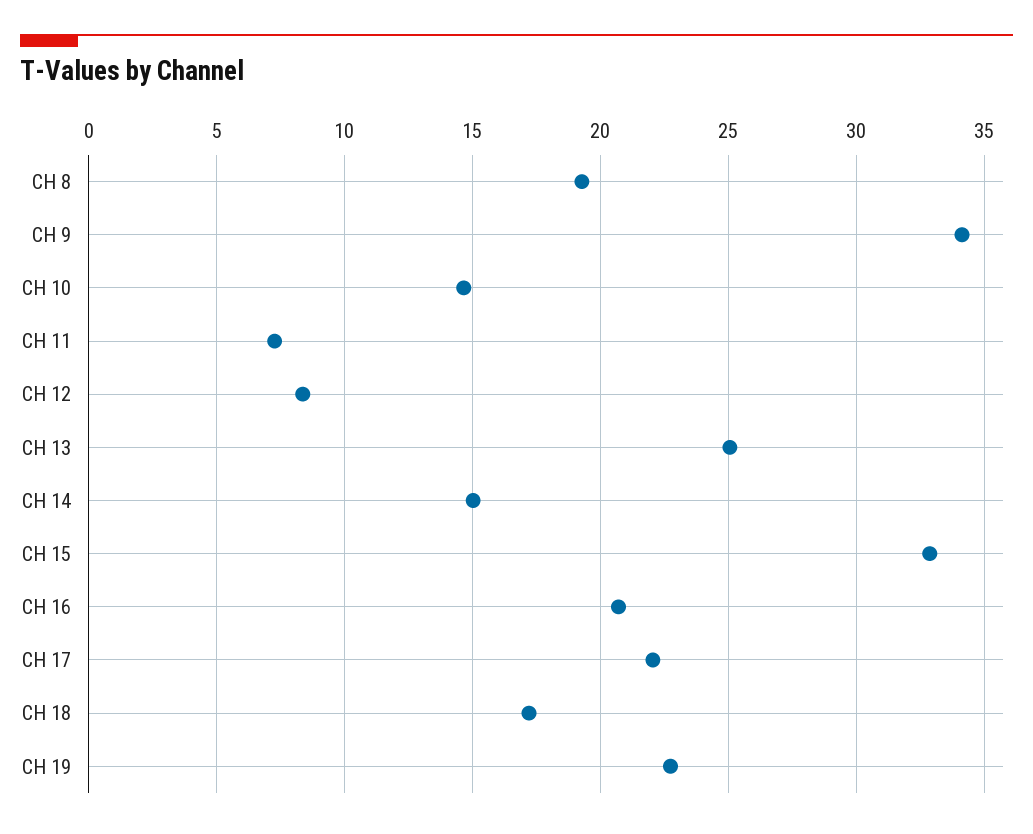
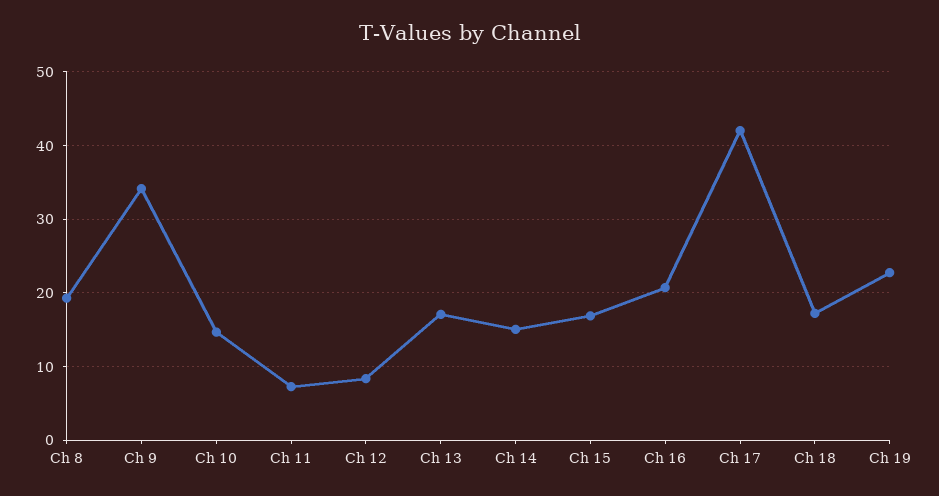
  {
    "CH 8": 19.5,
    "CH 9": 34,
    "CH 10": 14.5,
    "CH 11": 7.5,
    "CH 12": 8.5,
-   "CH 13": 25,
+   "CH 13": 17,
    "CH 14": 15,
-   "CH 15": 33,
+   "CH 15": 17,
    "CH 16": 20.5,
-   "CH 17": 22,
+   "CH 17": 42,
    "CH 18": 17,
    "CH 19": 22.5
  }

